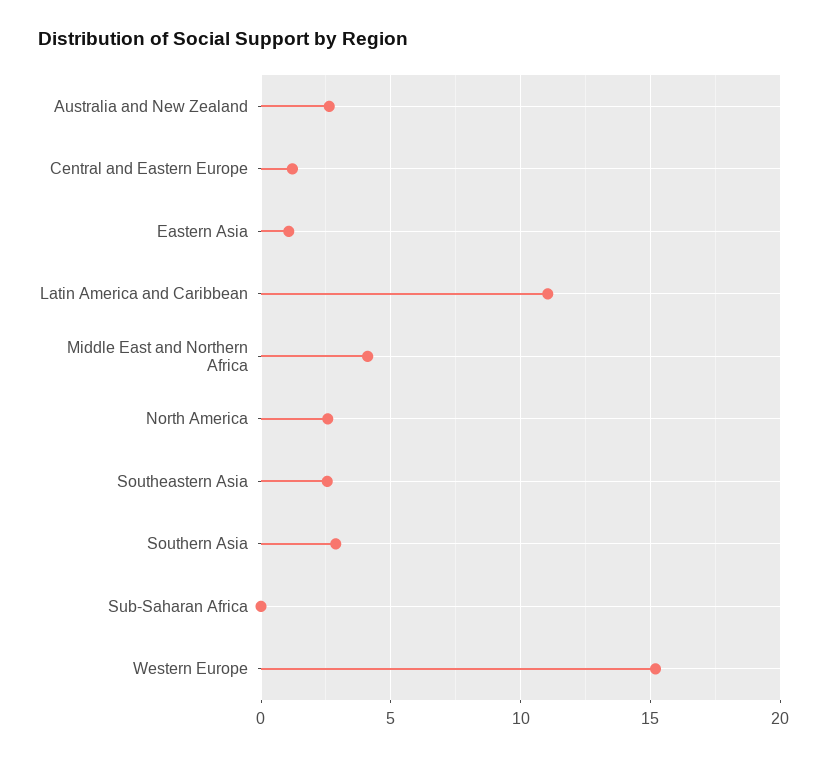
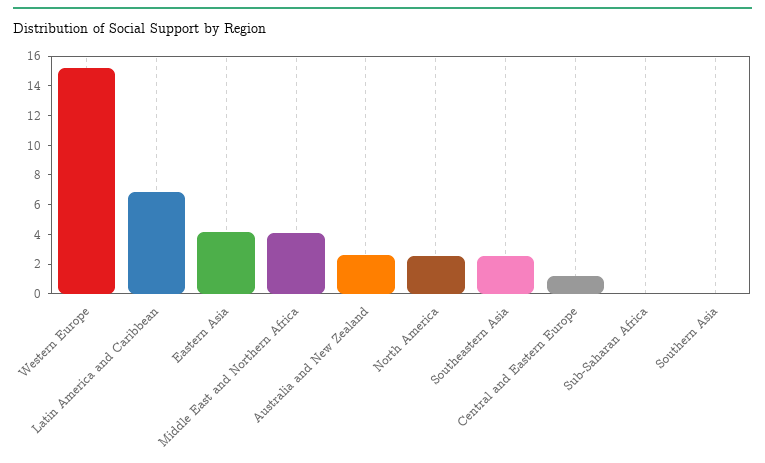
  {
    "Australia and New Zealand": 2.5,
    "Central and Eastern Europe": 1,
-   "Eastern Asia": 1,
+   "Eastern Asia": 4,
-   "Latin America and Caribbean": 11,
+   "Latin America and Caribbean": 7,
    "Middle East and Northern Africa": 4,
    "North America": 2.5,
    "Southeastern Asia": 2.5,
-   "Southern Asia": 3,
+   "Southern Asia": 0,
    "Sub-Saharan Africa": 0,
    "Western Europe": 15
  }

